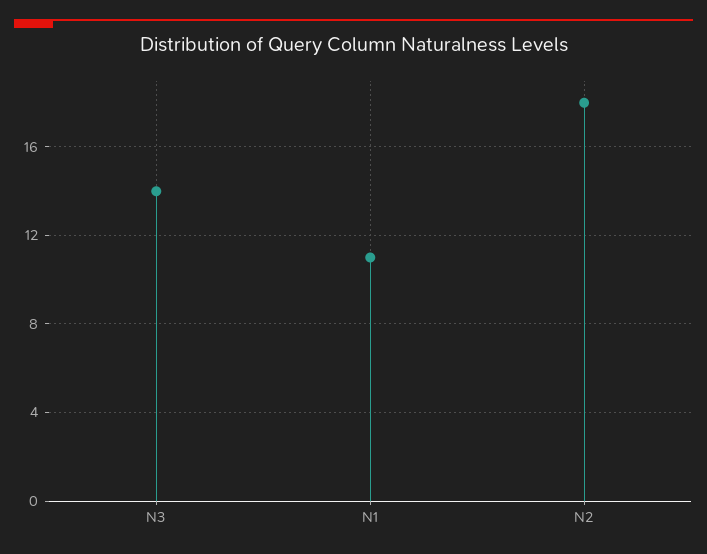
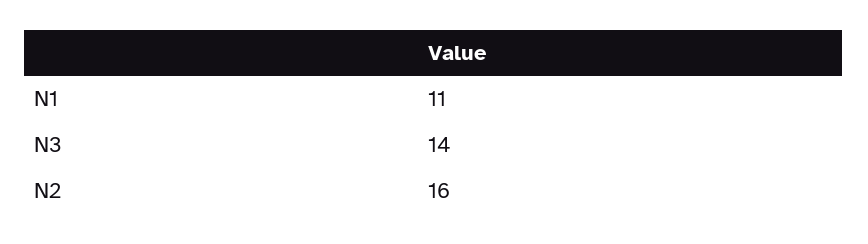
  {
    "N3": 14,
    "N1": 11,
-   "N2": 18
+   "N2": 16
  }

